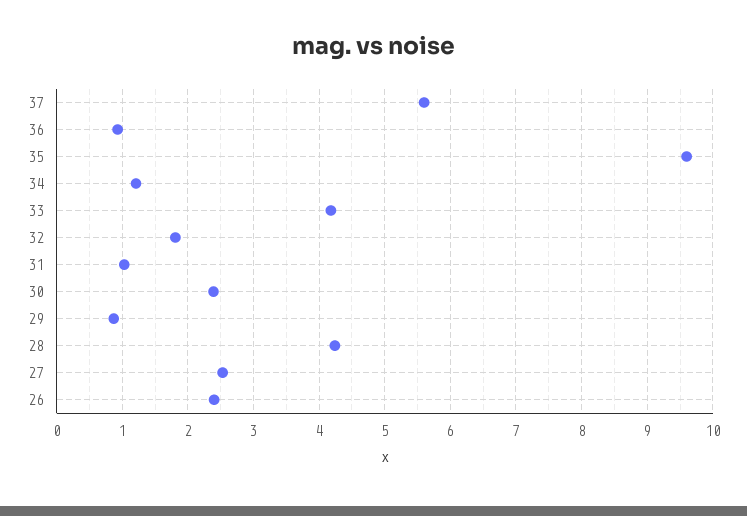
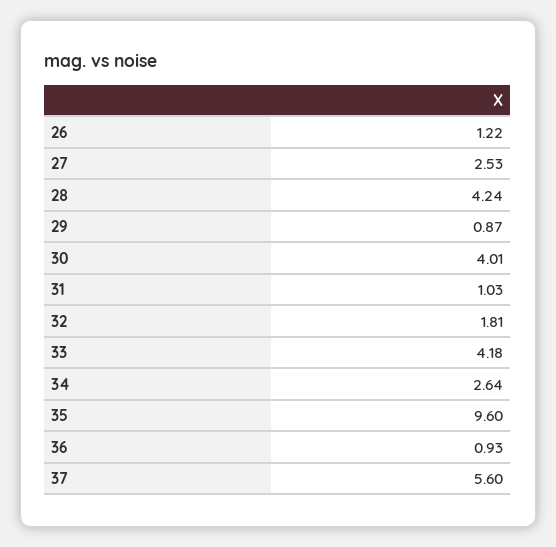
  {
    "37": 5.6,
    "36": 0.93,
    "35": 9.6,
-   "34": 1.2,
+   "34": 2.64,
    "33": 4.18,
    "32": 1.81,
    "31": 1.03,
-   "30": 2.4,
+   "30": 4.01,
    "29": 0.87,
    "28": 4.24,
    "27": 2.53,
-   "26": 2.4
+   "26": 1.22
  }

